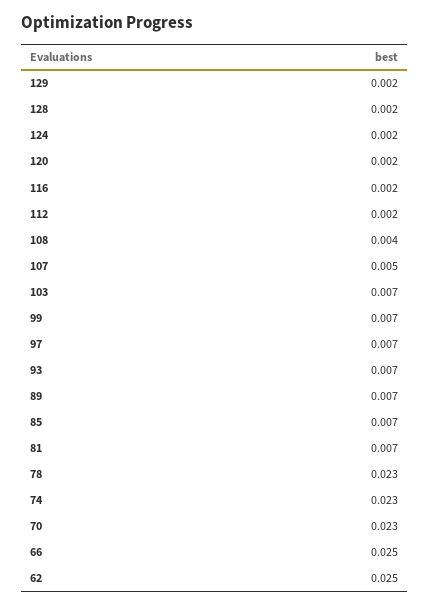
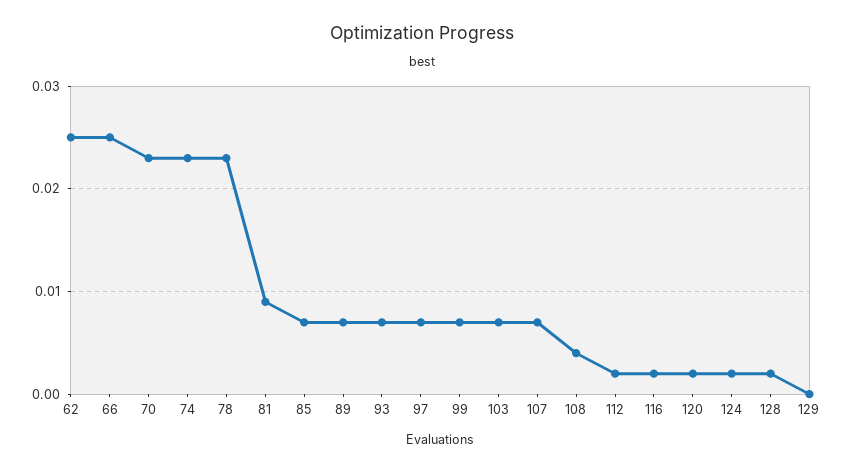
  {
-   "129": 0.002,
+   "129": 0,
    "128": 0.002,
    "124": 0.002,
    "120": 0.002,
    "116": 0.002,
    "112": 0.002,
    "108": 0.004,
-   "107": 0.005,
+   "107": 0.007,
    "103": 0.007,
    "99": 0.007,
    "97": 0.007,
    "93": 0.007,
    "89": 0.007,
    "85": 0.007,
-   "81": 0.007,
+   "81": 0.009,
    "78": 0.023,
    "74": 0.023,
    "70": 0.023,
    "66": 0.025,
    "62": 0.025
  }

